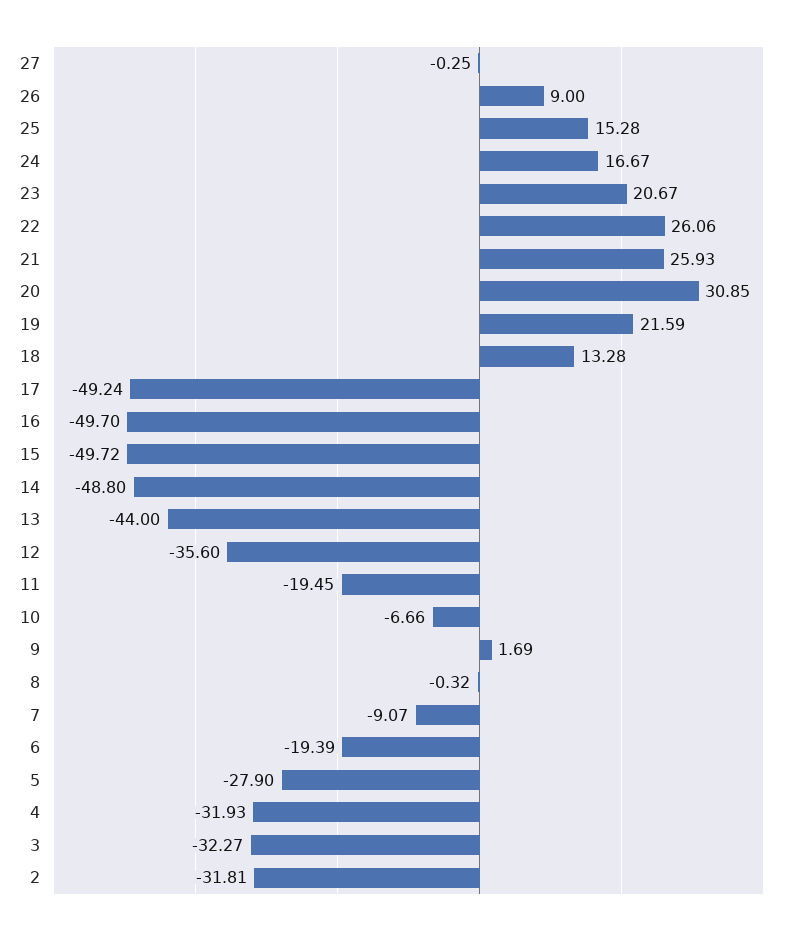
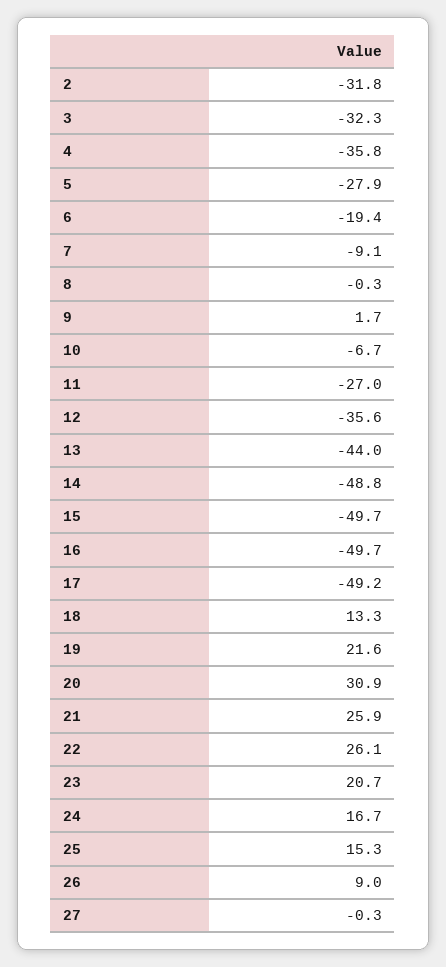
  {
    "27": -0.25,
    "26": 9,
    "25": 15.28,
    "24": 16.67,
    "23": 20.67,
    "22": 26.06,
    "21": 25.93,
    "20": 30.85,
    "19": 21.59,
    "18": 13.28,
    "17": -49.24,
    "16": -49.7,
    "15": -49.72,
    "14": -48.8,
    "13": -44,
    "12": -35.6,
-   "11": -19.45,
+   "11": -27,
    "10": -6.66,
    "9": 1.69,
    "8": -0.32,
    "7": -9.07,
    "6": -19.39,
    "5": -27.9,
-   "4": -31.93,
+   "4": -35.8,
    "3": -32.27,
    "2": -31.81
  }

